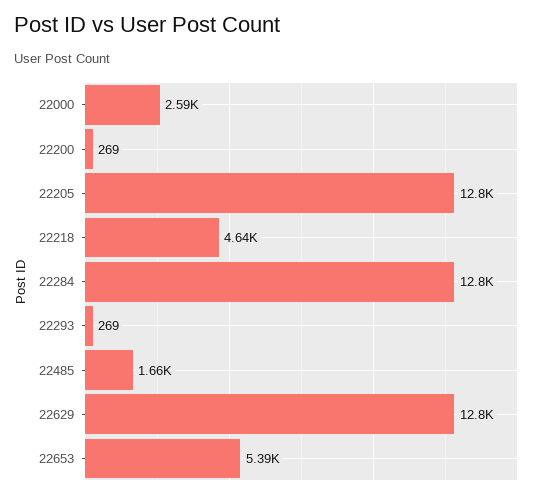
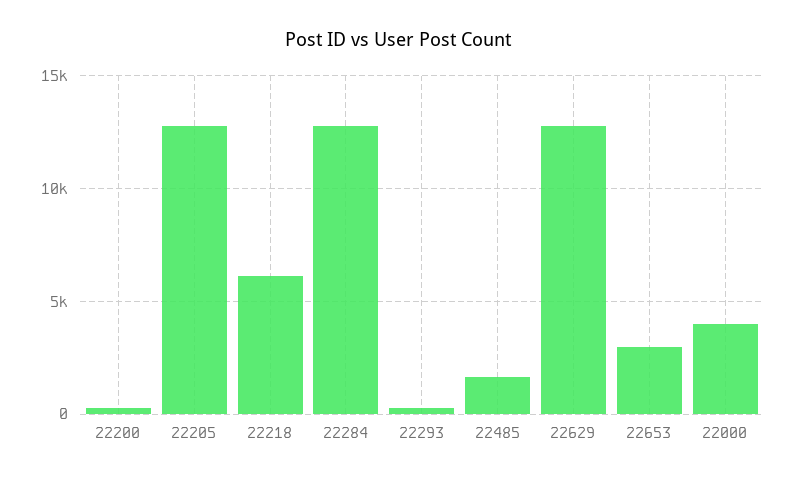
  {
-   "22000": 2590,
+   "22000": 4000,
    "22200": 269,
    "22205": 12800,
-   "22218": 4640,
+   "22218": 6000,
    "22284": 12800,
    "22293": 269,
    "22485": 1660,
    "22629": 12800,
-   "22653": 5390
+   "22653": 3000
  }

